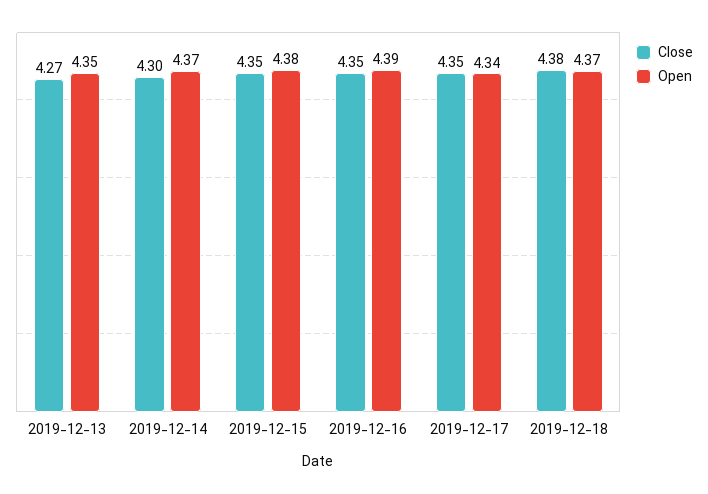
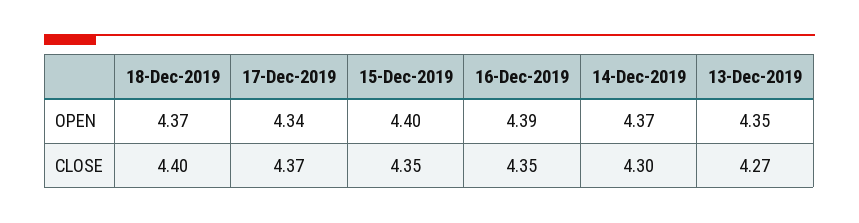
  {
    "Close": {
      "2019-12-13": 4.27,
      "2019-12-14": 4.3,
      "2019-12-15": 4.35,
      "2019-12-16": 4.35,
-     "2019-12-17": 4.35,
+     "2019-12-17": 4.37,
-     "2019-12-18": 4.38
+     "2019-12-18": 4.4
    },
    "Open": {
      "2019-12-13": 4.35,
      "2019-12-14": 4.37,
-     "2019-12-15": 4.38,
+     "2019-12-15": 4.4,
      "2019-12-16": 4.39,
      "2019-12-17": 4.34,
      "2019-12-18": 4.37
    }
  }

